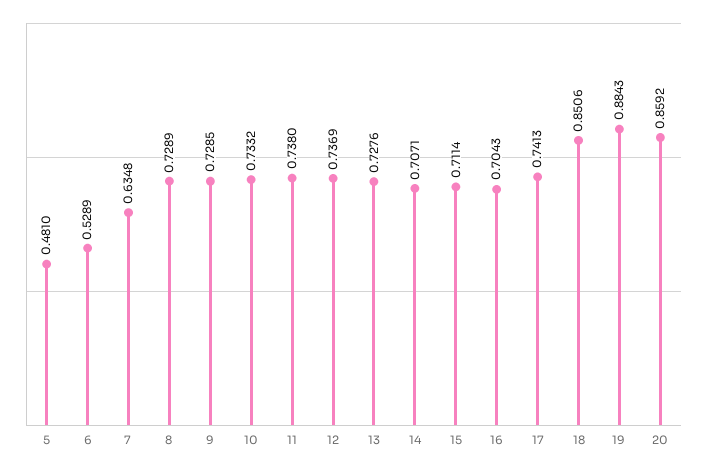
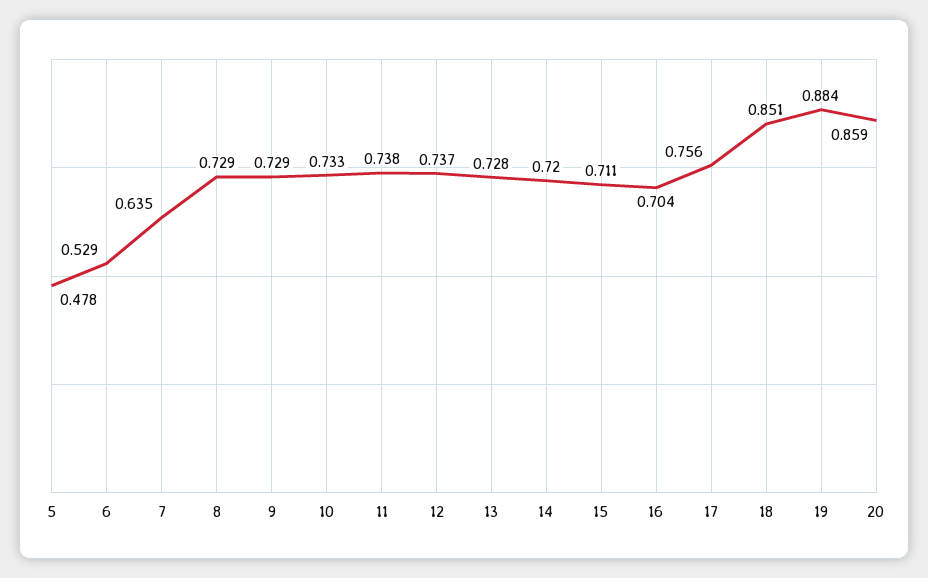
  {
-   "5": 0.481,
+   "5": 0.478,
    "6": 0.5289,
    "7": 0.6348,
    "8": 0.7289,
    "9": 0.7285,
    "10": 0.7332,
    "11": 0.738,
    "12": 0.7369,
    "13": 0.7276,
-   "14": 0.7071,
+   "14": 0.72,
    "15": 0.7114,
    "16": 0.7043,
-   "17": 0.7413,
+   "17": 0.756,
    "18": 0.8506,
    "19": 0.8843,
    "20": 0.8592
  }

